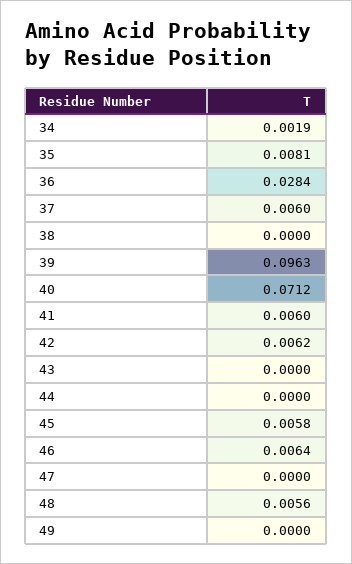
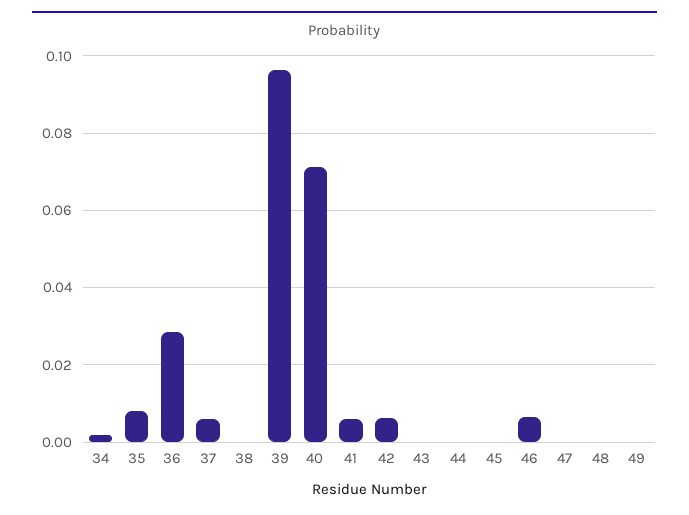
  {
    "34": 0.0019,
    "35": 0.0081,
    "36": 0.0284,
    "37": 0.006,
    "38": 0,
    "39": 0.0963,
    "40": 0.0712,
    "41": 0.006,
    "42": 0.0062,
    "43": 0,
    "44": 0,
-   "45": 0.0058,
+   "45": 0,
    "46": 0.0064,
    "47": 0,
-   "48": 0.0056,
+   "48": 0,
    "49": 0
  }

